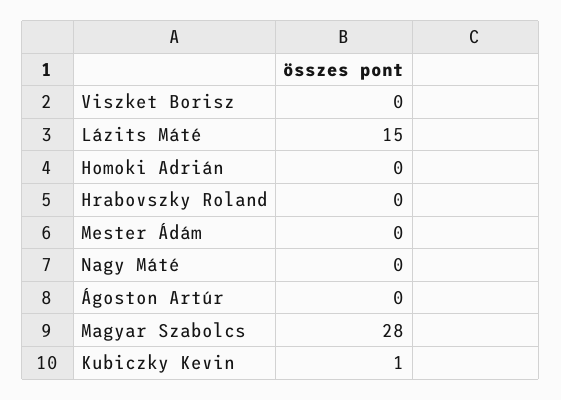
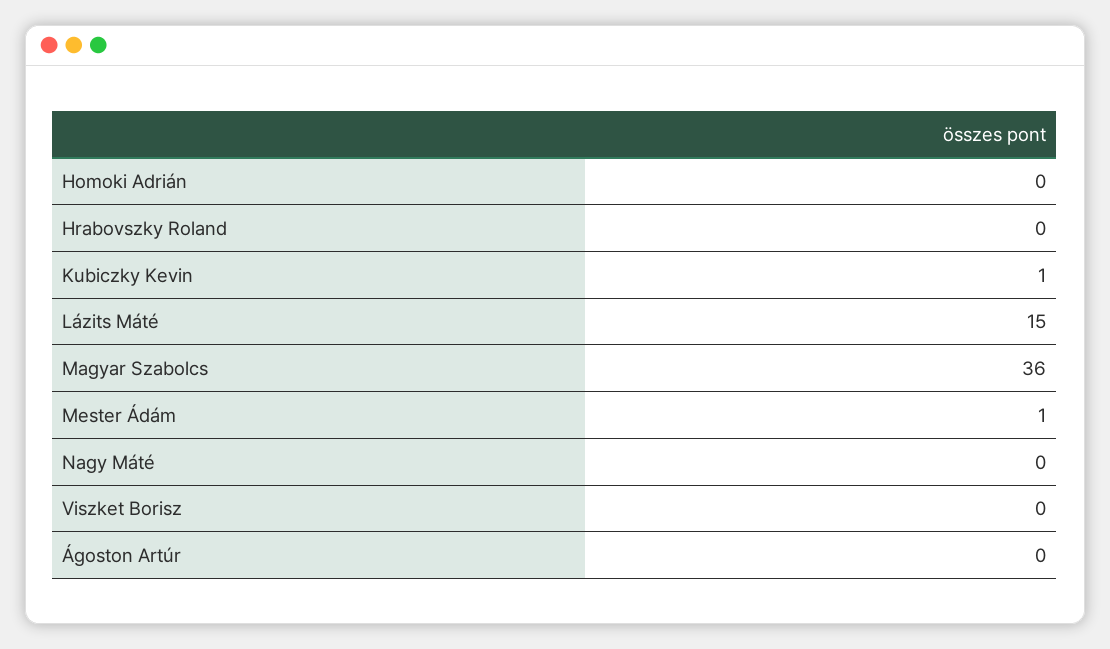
  {
    "Viszket Borisz": 0,
    "Lázits Máté": 15,
    "Homoki Adrián": 0,
    "Hrabovszky Roland": 0,
-   "Mester Ádám": 0,
+   "Mester Ádám": 1,
    "Nagy Máté": 0,
    "Ágoston Artúr": 0,
-   "Magyar Szabolcs": 28,
+   "Magyar Szabolcs": 36,
    "Kubiczky Kevin": 1
  }

